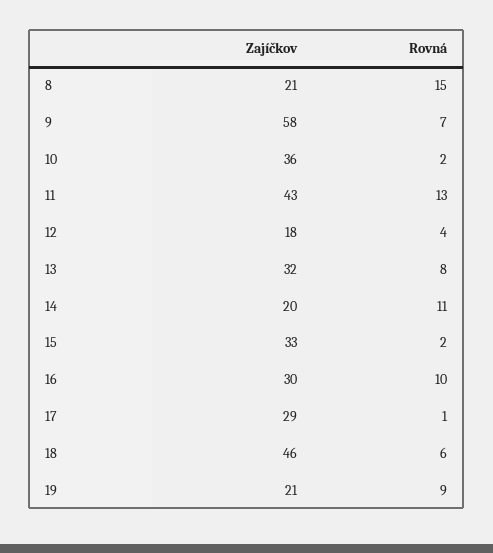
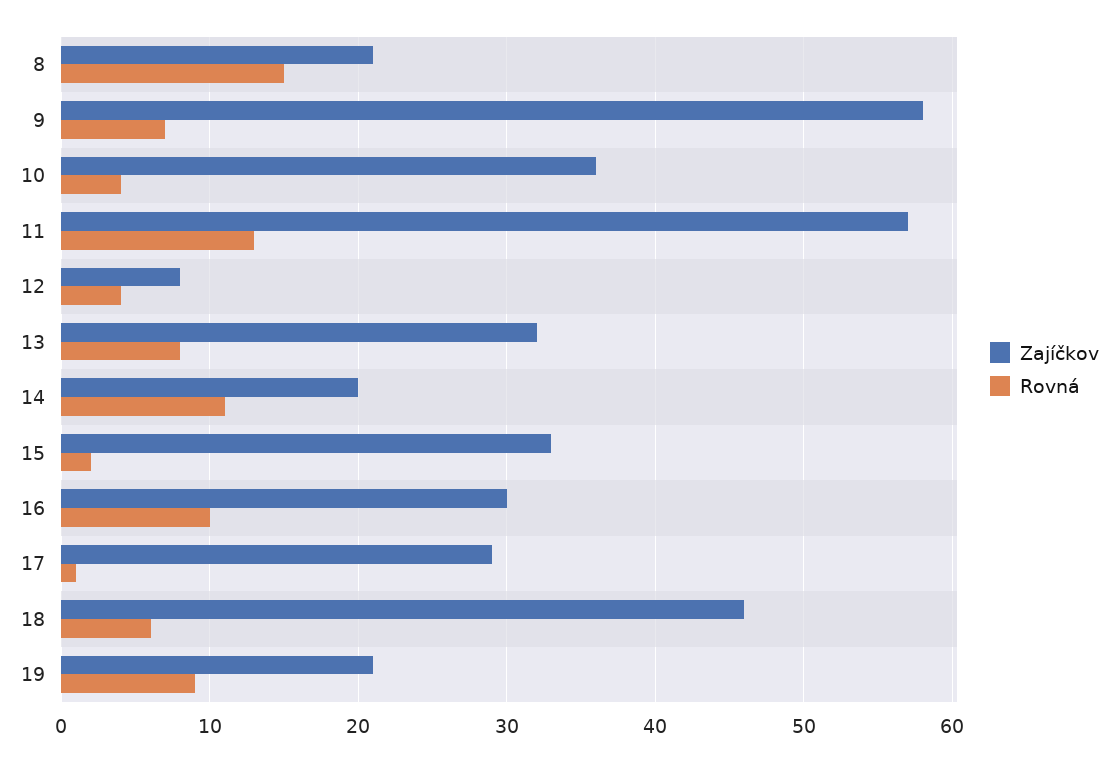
  {
    "Zajíčkov": {
      "8": 21,
      "9": 58,
      "10": 36,
-     "11": 43,
+     "11": 57,
-     "12": 18,
+     "12": 8,
      "13": 32,
      "14": 20,
      "15": 33,
      "16": 30,
      "17": 29,
      "18": 46,
      "19": 21
    },
    "Rovná": {
      "8": 15,
      "9": 7,
-     "10": 2,
+     "10": 4,
      "11": 13,
      "12": 4,
      "13": 8,
      "14": 11,
      "15": 2,
      "16": 10,
      "17": 1,
      "18": 6,
      "19": 9
    }
  }

